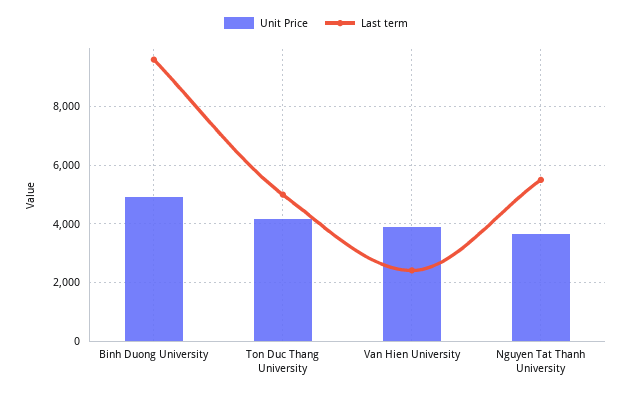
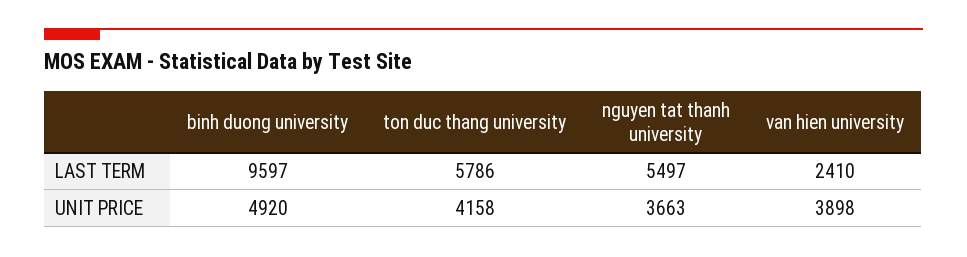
  {
    "Unit Price": {
      "Binh Duong University": 4920,
      "Ton Duc Thang University": 4158,
      "Van Hien University": 3898,
      "Nguyen Tat Thanh University": 3663
    },
    "Last term": {
      "Binh Duong University": 9597,
-     "Ton Duc Thang University": 5000,
+     "Ton Duc Thang University": 5786,
      "Van Hien University": 2410,
      "Nguyen Tat Thanh University": 5497
    }
  }

